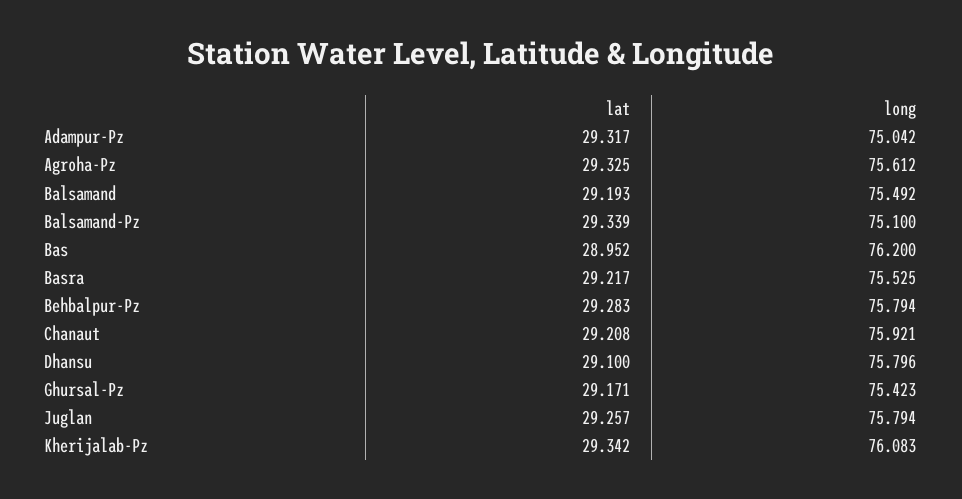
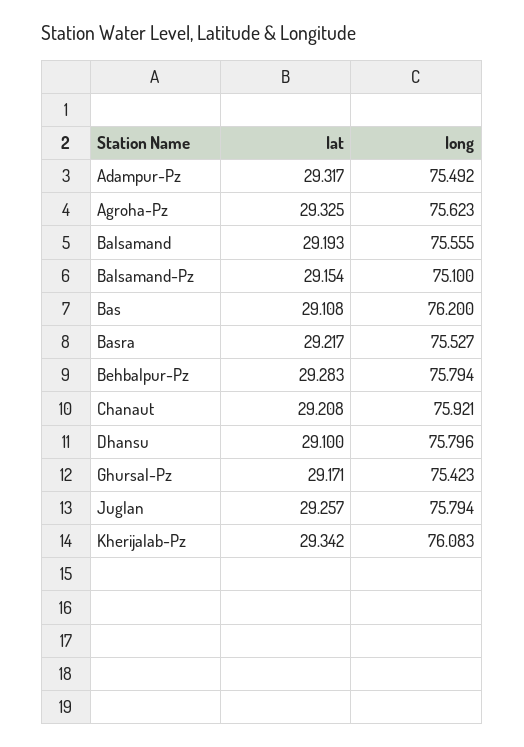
  {
    "lat": {
      "Adampur-Pz": 29.317,
      "Agroha-Pz": 29.325,
      "Balsamand": 29.193,
-     "Balsamand-Pz": 29.339,
+     "Balsamand-Pz": 29.154,
-     "Bas": 28.952,
+     "Bas": 29.108,
      "Basra": 29.217,
      "Behbalpur-Pz": 29.283,
      "Chanaut": 29.208,
      "Dhansu": 29.1,
      "Ghursal-Pz": 29.171,
      "Juglan": 29.257,
      "Kherijalab-Pz": 29.342
    },
    "long": {
-     "Adampur-Pz": 75.042,
+     "Adampur-Pz": 75.492,
-     "Agroha-Pz": 75.612,
+     "Agroha-Pz": 75.623,
-     "Balsamand": 75.492,
+     "Balsamand": 75.555,
      "Balsamand-Pz": 75.1,
      "Bas": 76.2,
-     "Basra": 75.525,
+     "Basra": 75.527,
      "Behbalpur-Pz": 75.794,
      "Chanaut": 75.921,
      "Dhansu": 75.796,
      "Ghursal-Pz": 75.423,
      "Juglan": 75.794,
      "Kherijalab-Pz": 76.083
    }
  }

